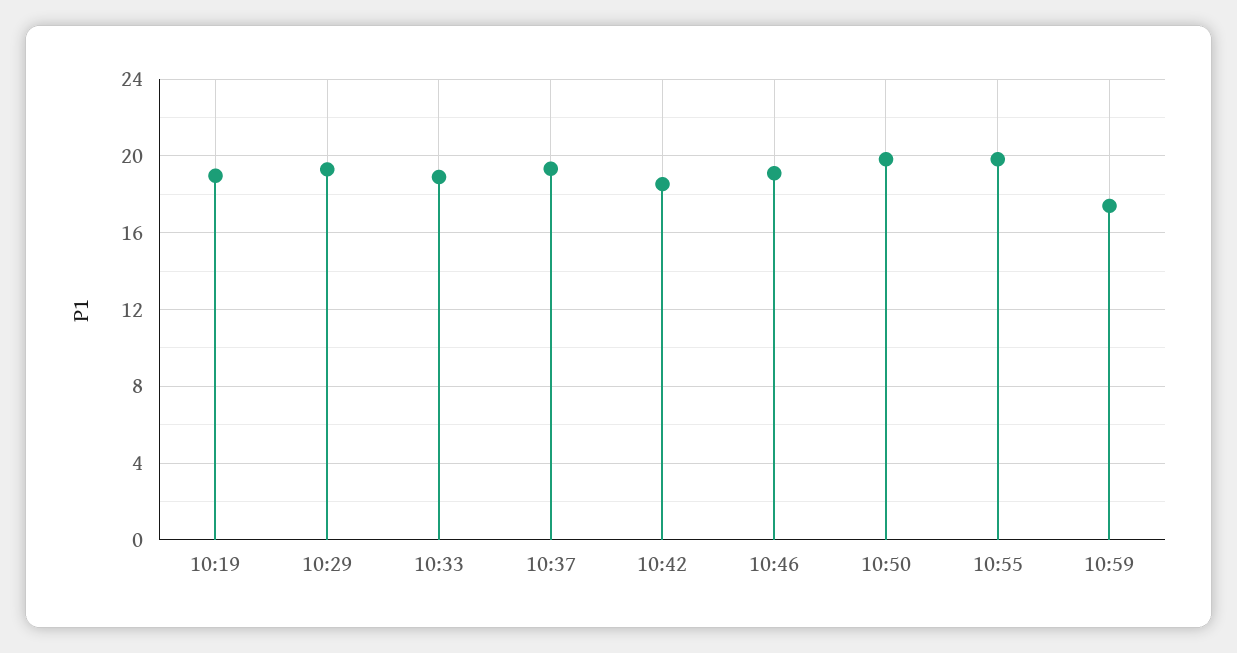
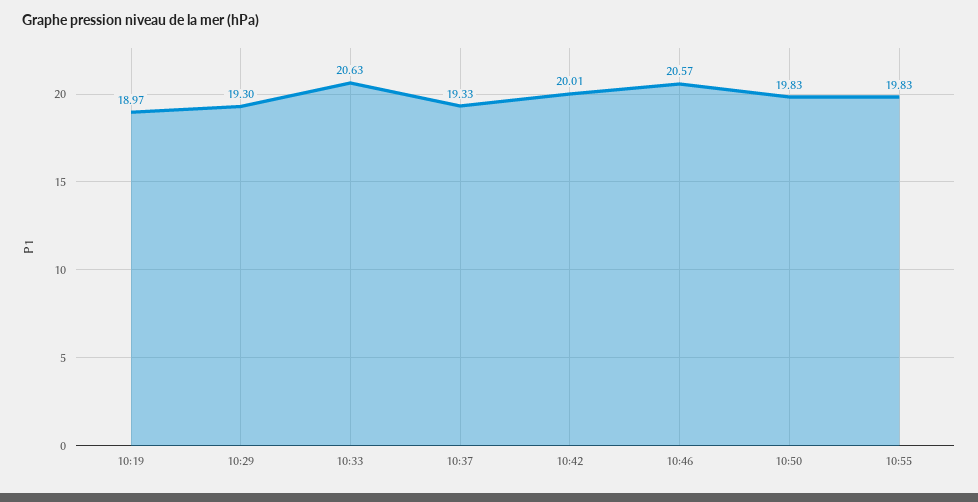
  {
    "10:19": 18.97,
    "10:29": 19.3,
-   "10:33": 19,
+   "10:33": 20.63,
    "10:37": 19.33,
-   "10:42": 18.5,
+   "10:42": 20.01,
-   "10:46": 19,
+   "10:46": 20.57,
    "10:50": 19.83,
-   "10:55": 19.83,
+   "10:55": 19.83
-   "10:59": 17.5
  }

